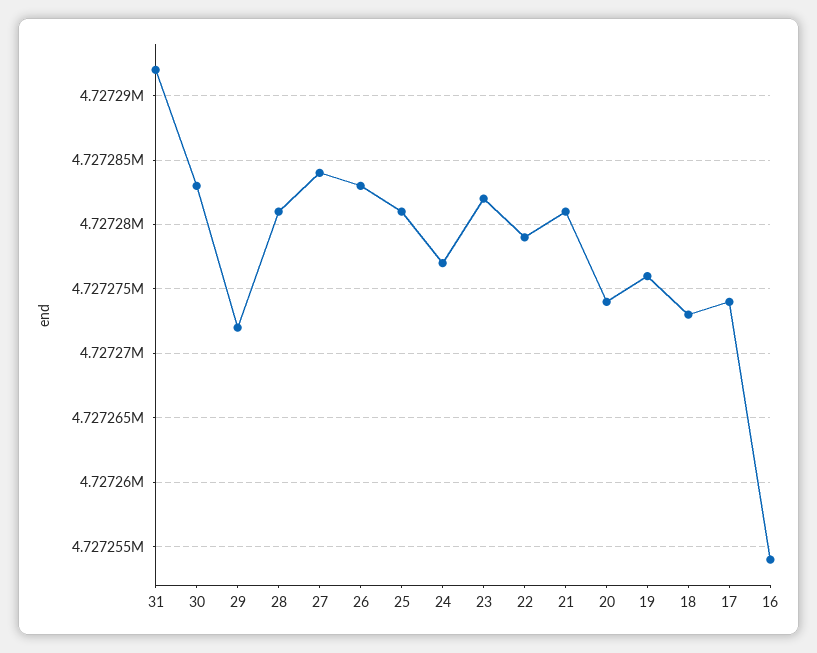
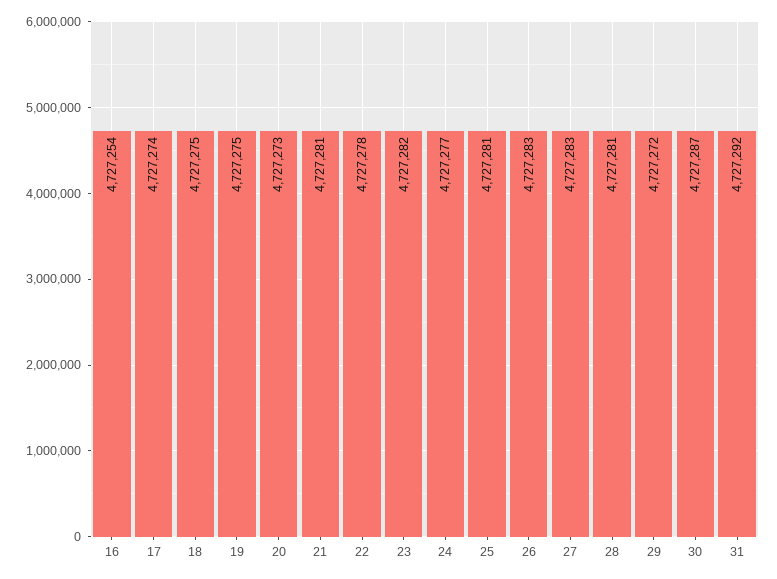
  {
    "31": 4727292,
-   "30": 4727283,
+   "30": 4727287,
    "29": 4727272,
    "28": 4727281,
-   "27": 4727284,
+   "27": 4727283,
    "26": 4727283,
    "25": 4727281,
    "24": 4727277,
    "23": 4727282,
-   "22": 4727279,
+   "22": 4727278,
    "21": 4727281,
-   "20": 4727274,
+   "20": 4727273,
-   "19": 4727276,
+   "19": 4727275,
-   "18": 4727273,
+   "18": 4727275,
    "17": 4727274,
    "16": 4727254
  }

